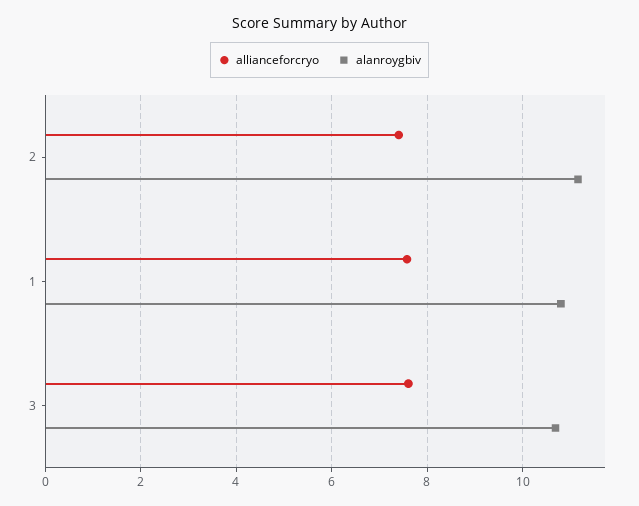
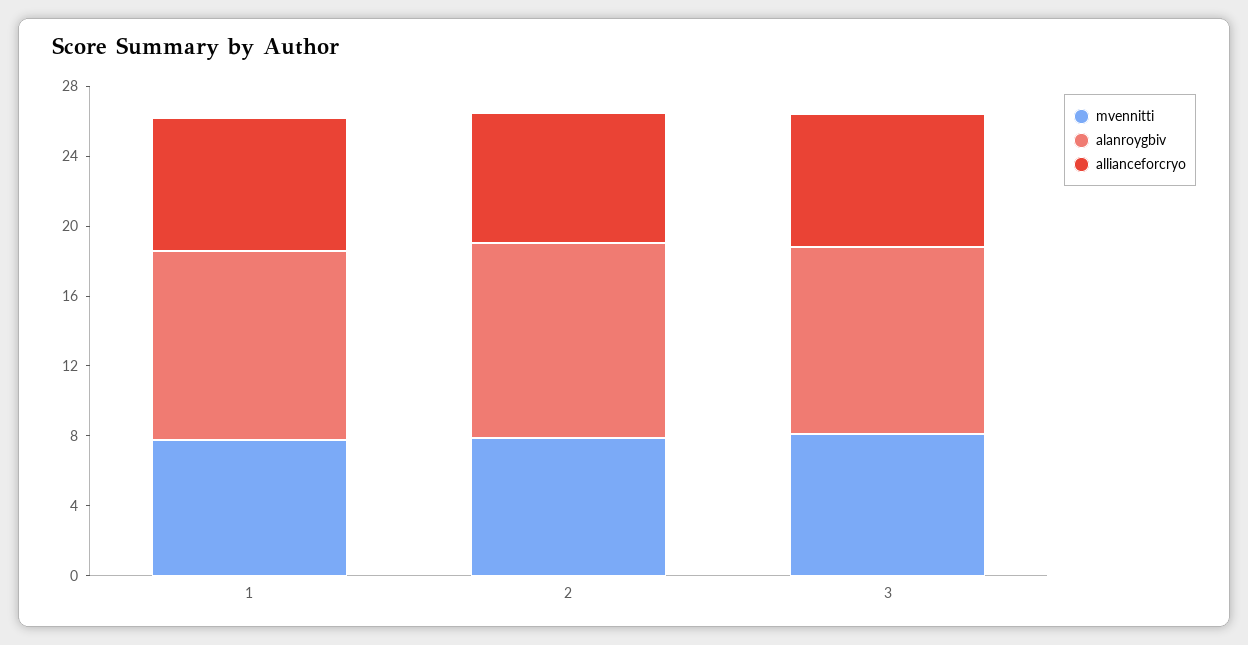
  {
    "allianceforcryo": {
      "2": 7.4,
      "1": 7.6,
      "3": 7.6
    },
    "alanroygbiv": {
      "2": 11.2,
      "1": 10.8,
      "3": 10.6
-   }
+   },
+   "mvennitti": {
+     "1": 8,
+     "2": 8,
+     "3": 8
+   }
  }

